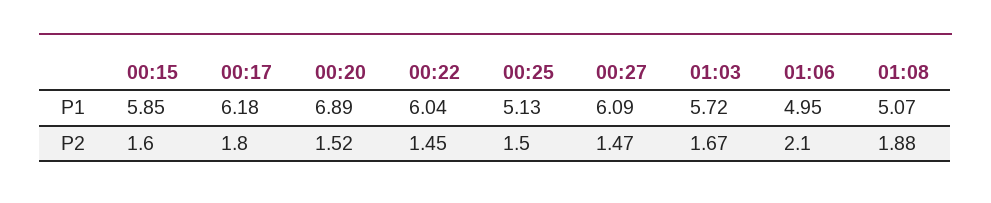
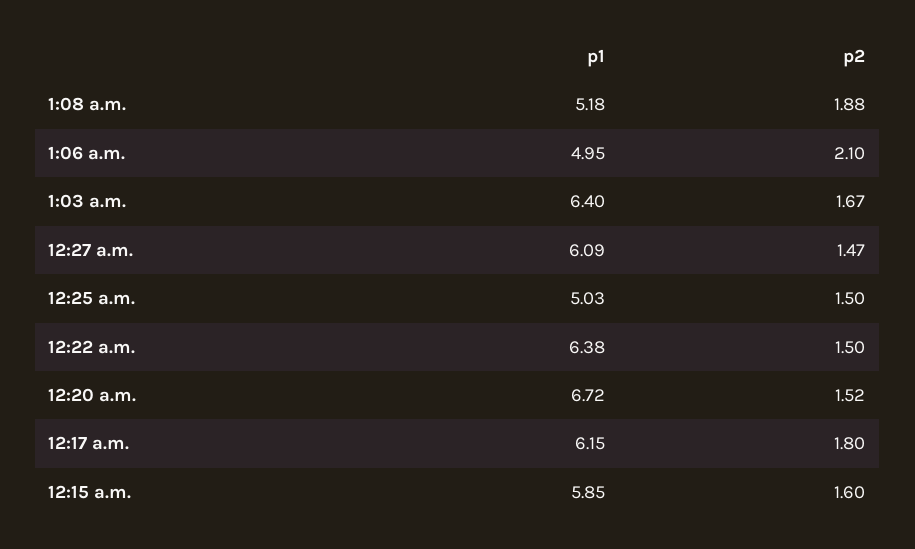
  {
    "00:15": {
      "P1": 5.85,
      "P2": 1.6
    },
    "00:17": {
-     "P1": 6.18,
+     "P1": 6.15,
      "P2": 1.8
    },
    "00:20": {
-     "P1": 6.89,
+     "P1": 6.72,
      "P2": 1.52
    },
    "00:22": {
-     "P1": 6.04,
+     "P1": 6.38,
-     "P2": 1.45
+     "P2": 1.5
    },
    "00:25": {
-     "P1": 5.13,
+     "P1": 5.03,
      "P2": 1.5
    },
    "00:27": {
      "P1": 6.09,
      "P2": 1.47
    },
    "01:03": {
-     "P1": 5.72,
+     "P1": 6.4,
      "P2": 1.67
    },
    "01:06": {
      "P1": 4.95,
      "P2": 2.1
    },
    "01:08": {
-     "P1": 5.07,
+     "P1": 5.18,
      "P2": 1.88
    }
  }

